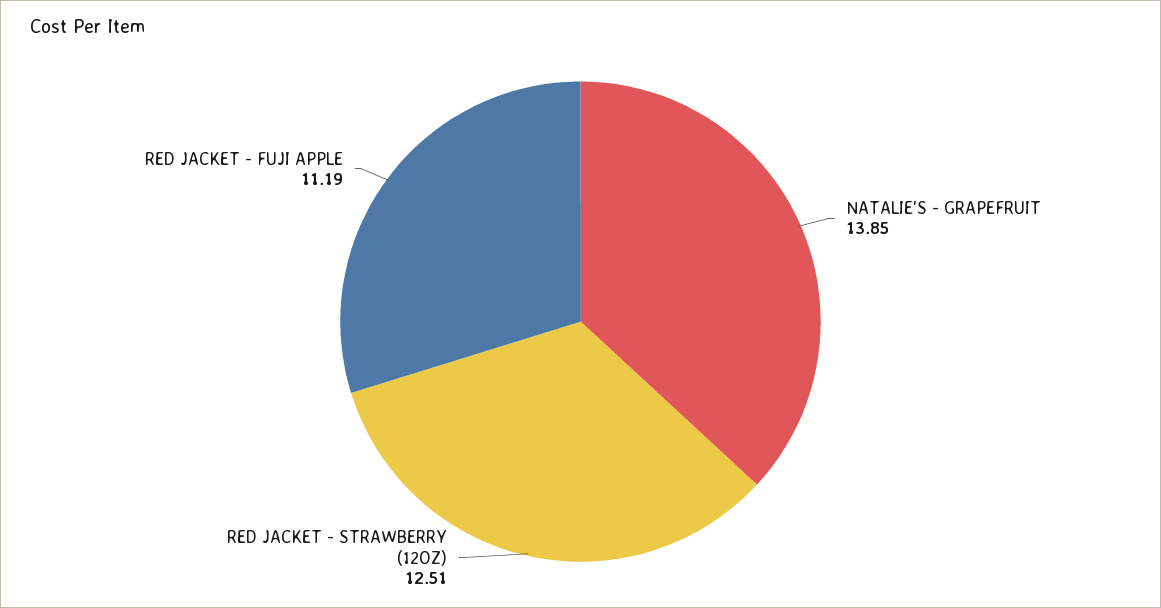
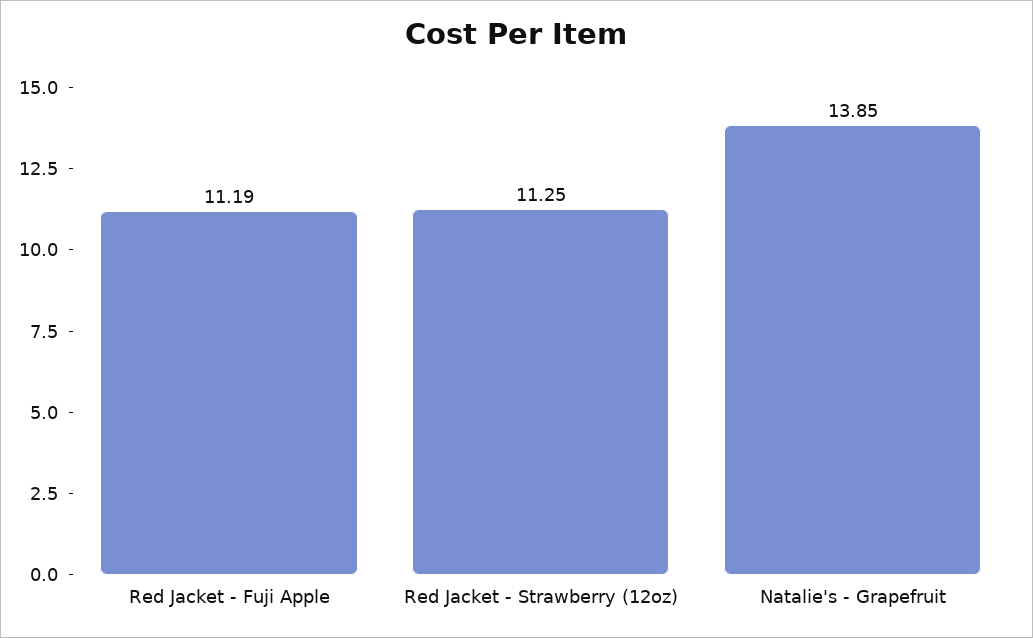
  {
    "NATALIE'S - GRAPEFRUIT": 13.85,
-   "RED JACKET - STRAWBERRY (12OZ)": 12.51,
+   "RED JACKET - STRAWBERRY (12OZ)": 11.25,
    "RED JACKET - FUJI APPLE": 11.19
  }

